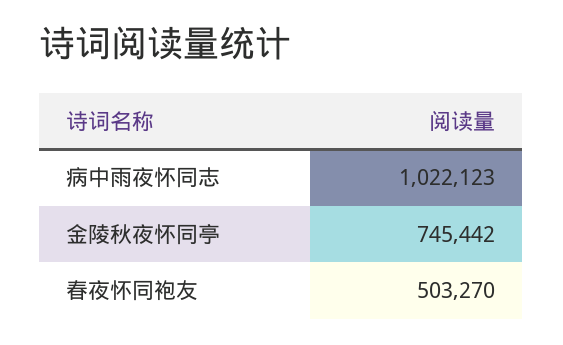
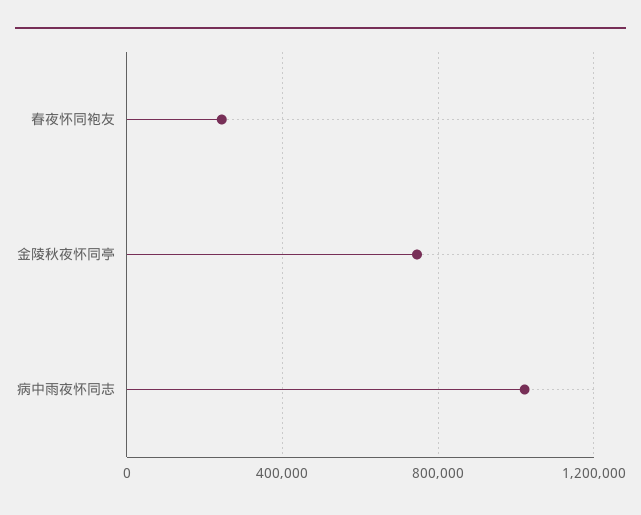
  {
    "病中雨夜怀同志": 1022123,
    "金陵秋夜怀同亭": 745442,
-   "春夜怀同袍友": 503270
+   "春夜怀同袍友": 250000
  }

